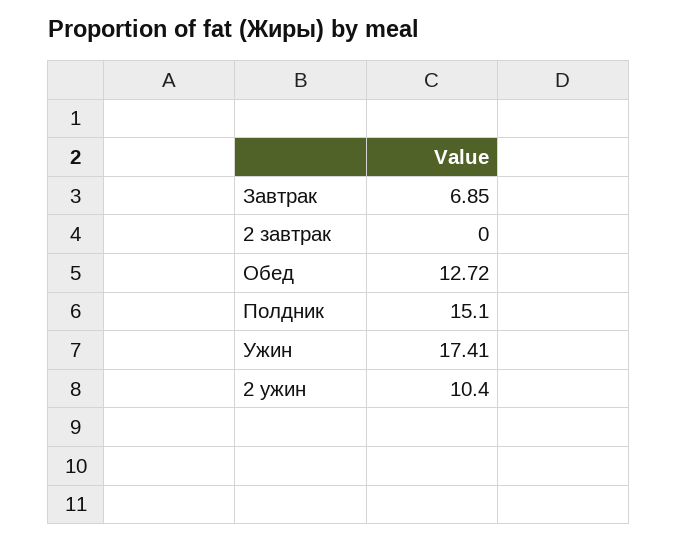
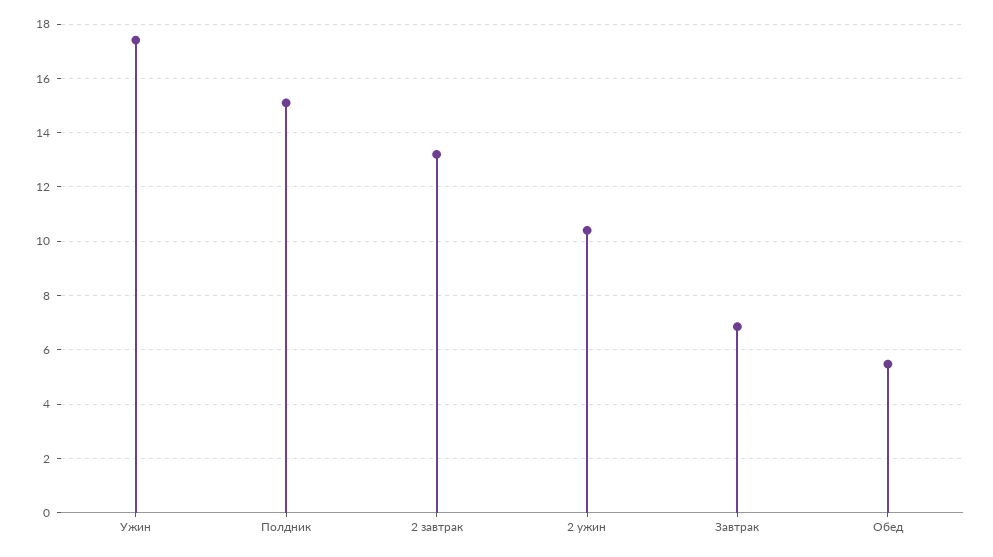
  {
    "Завтрак": 6.85,
-   "2 завтрак": 0,
+   "2 завтрак": 13.25,
-   "Обед": 12.72,
+   "Обед": 5.5,
    "Полдник": 15.1,
    "Ужин": 17.41,
    "2 ужин": 10.4
  }

